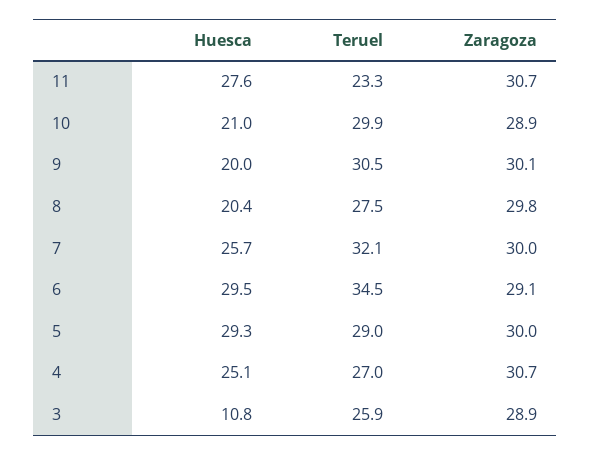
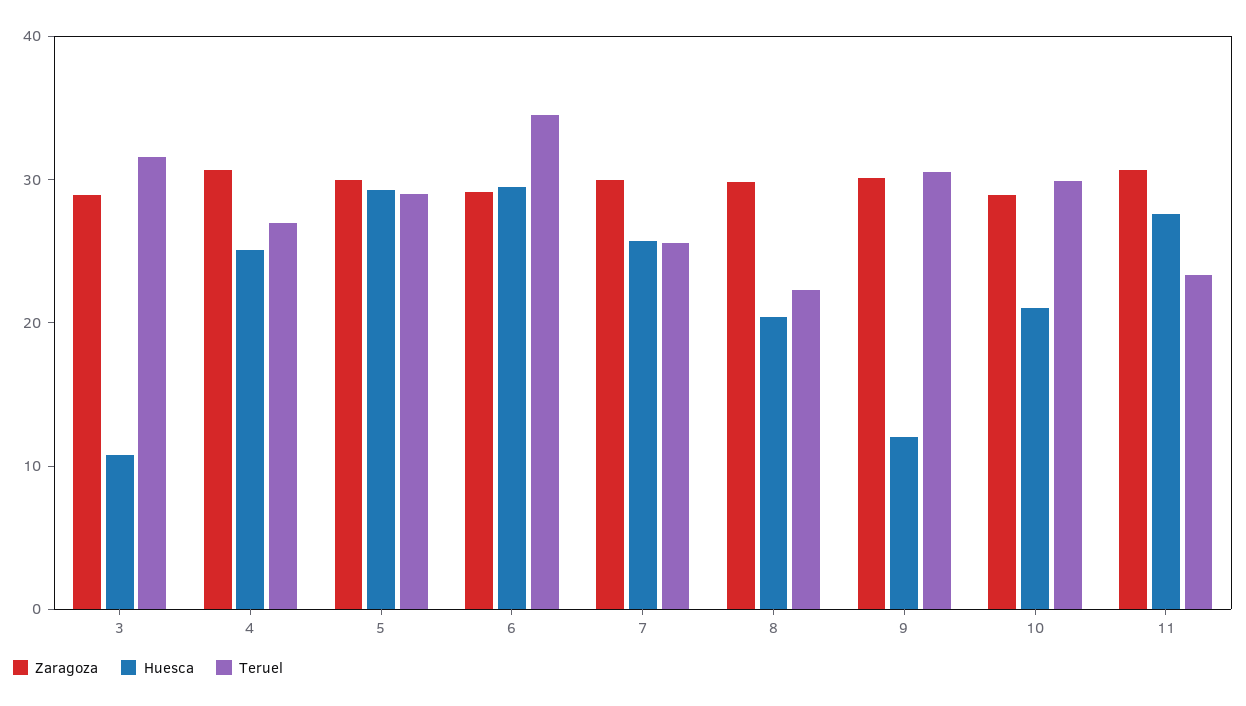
  {
    "Huesca": {
      "11": 27.6,
      "10": 21,
-     "9": 20,
+     "9": 12,
      "8": 20.4,
      "7": 25.7,
      "6": 29.5,
      "5": 29.3,
      "4": 25.1,
      "3": 10.8
    },
    "Teruel": {
      "11": 23.3,
      "10": 29.9,
      "9": 30.5,
-     "8": 27.5,
+     "8": 22,
-     "7": 32.1,
+     "7": 26,
      "6": 34.5,
      "5": 29,
      "4": 27,
-     "3": 25.9
+     "3": 32
    },
    "Zaragoza": {
      "11": 30.7,
      "10": 28.9,
      "9": 30.1,
      "8": 29.8,
      "7": 30,
      "6": 29.1,
      "5": 30,
      "4": 30.7,
      "3": 28.9
    }
  }

